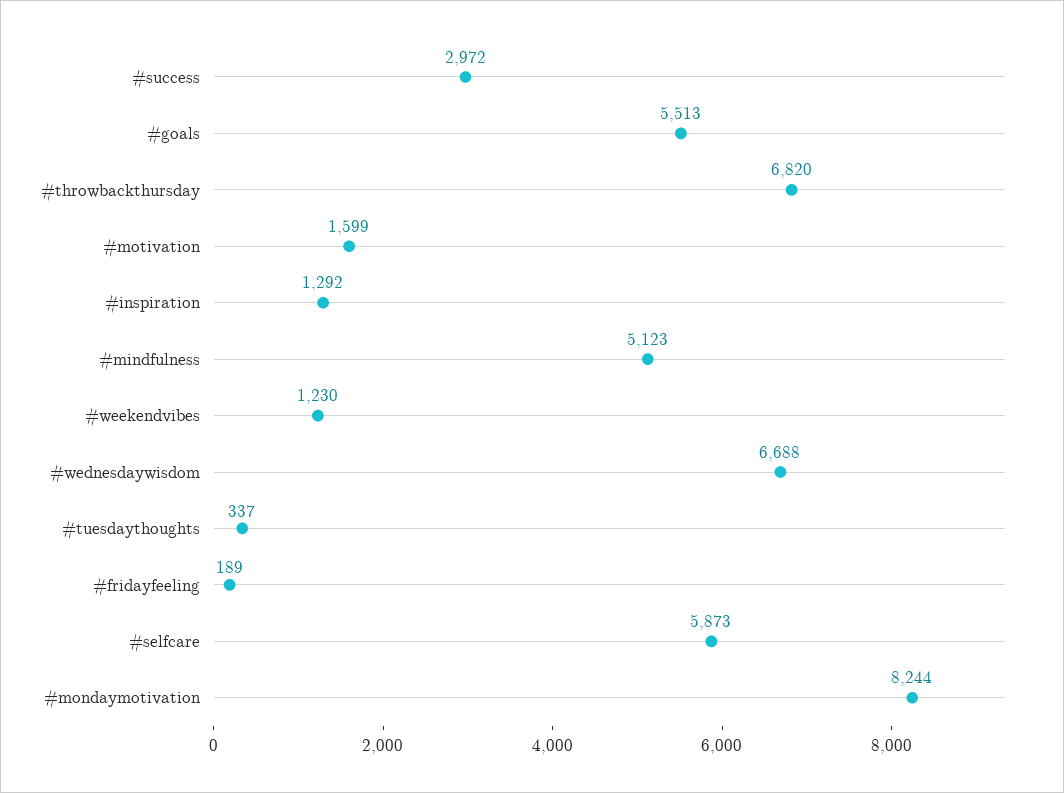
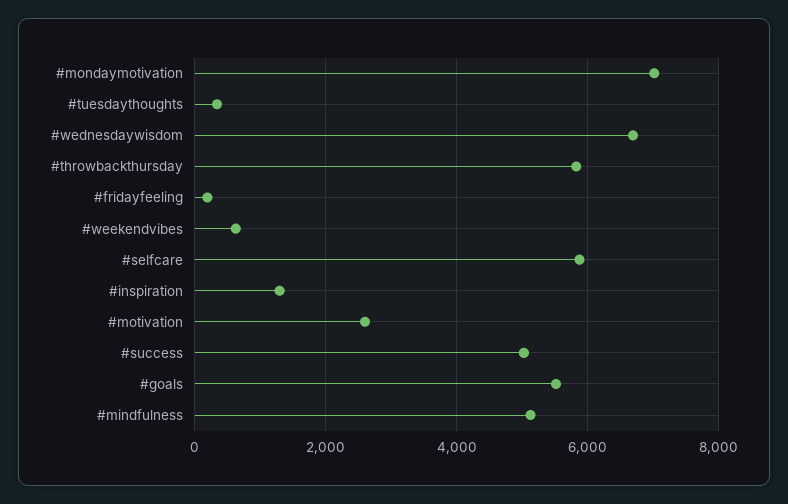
  {
-   "#success": 2972,
+   "#success": 5000,
    "#goals": 5513,
-   "#throwbackthursday": 6820,
+   "#throwbackthursday": 5800,
-   "#motivation": 1599,
+   "#motivation": 2600,
    "#inspiration": 1292,
    "#mindfulness": 5123,
-   "#weekendvibes": 1230,
+   "#weekendvibes": 600,
    "#wednesdaywisdom": 6688,
    "#tuesdaythoughts": 337,
    "#fridayfeeling": 189,
    "#selfcare": 5873,
-   "#mondaymotivation": 8244
+   "#mondaymotivation": 7000
  }

